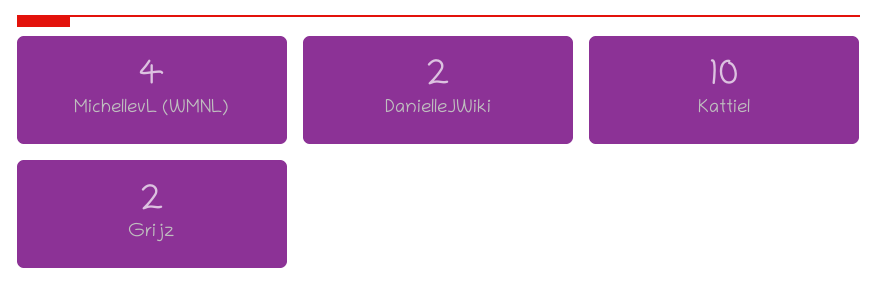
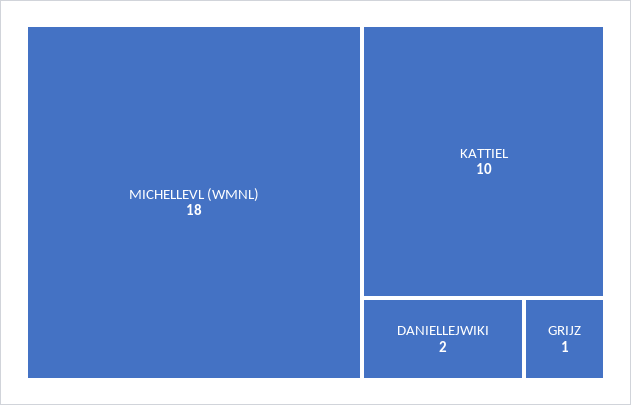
  {
-   "MichellevL (WMNL)": 4,
+   "MichellevL (WMNL)": 18,
    "DanielleJWiki": 2,
    "Kattiel": 10,
-   "Grijz": 2
+   "Grijz": 1
  }

